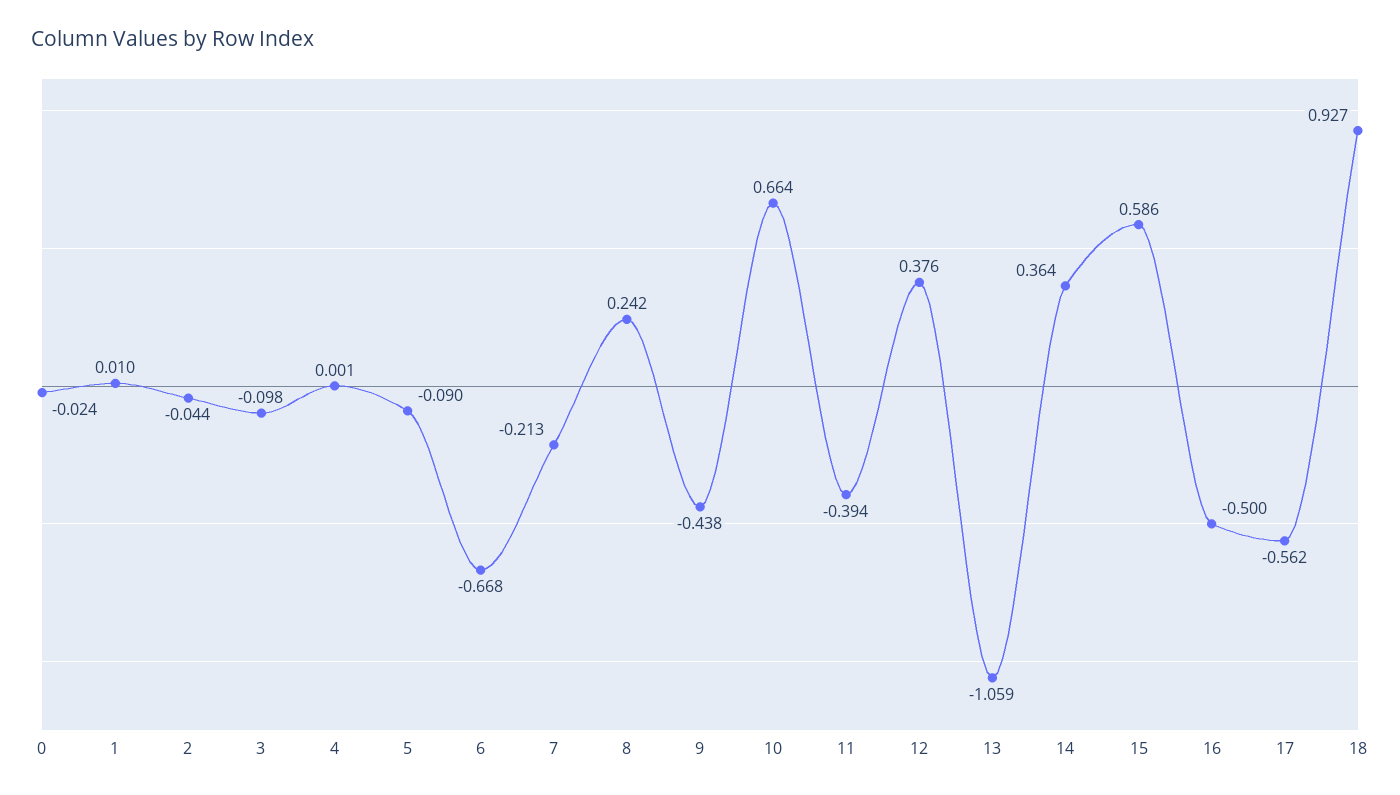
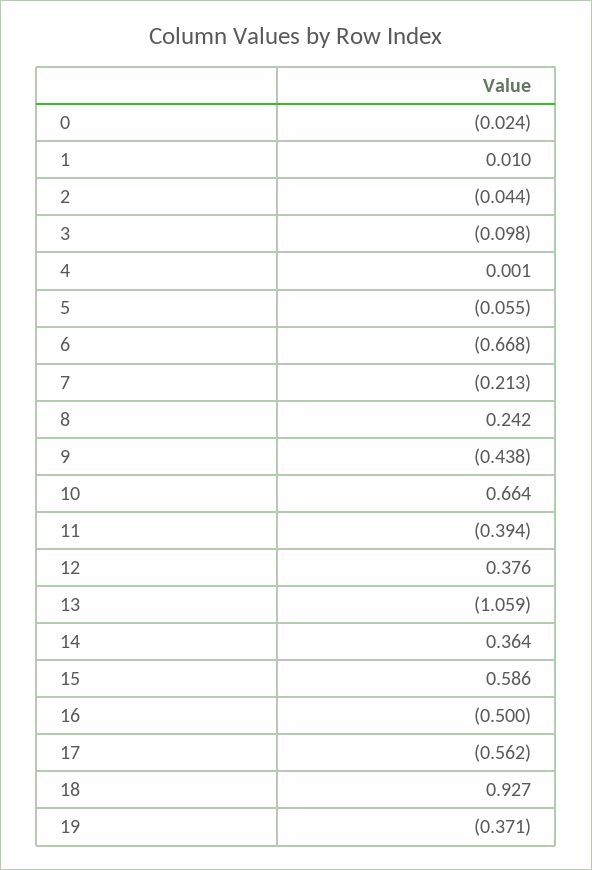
  {
    "0": -0.024,
    "1": 0.01,
    "2": -0.044,
    "3": -0.098,
    "4": 0.001,
-   "5": -0.09,
+   "5": -0.055,
    "6": -0.668,
    "7": -0.213,
    "8": 0.242,
    "9": -0.438,
    "10": 0.664,
    "11": -0.394,
    "12": 0.376,
    "13": -1.059,
    "14": 0.364,
    "15": 0.586,
    "16": -0.5,
    "17": -0.562,
-   "18": 0.927
+   "18": 0.927,
+   "19": -0.371
  }

